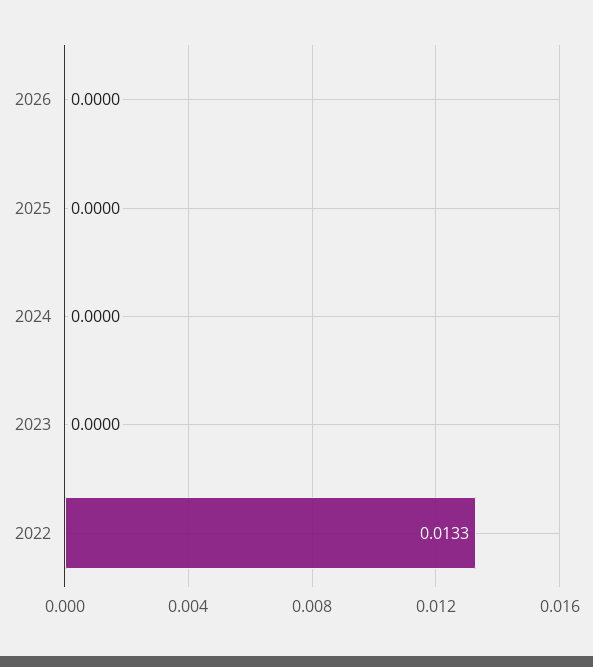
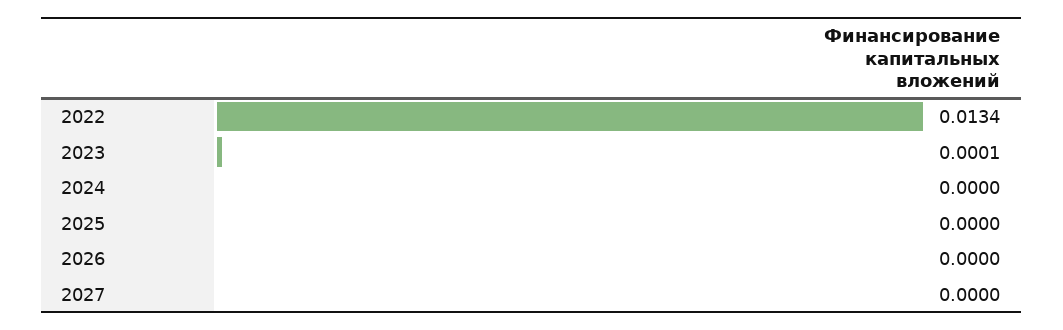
  {
    "2026": 0,
    "2025": 0,
    "2024": 0,
-   "2023": 0,
+   "2023": 0.0001,
-   "2022": 0.0133
+   "2022": 0.0134,
+   "2027": 0
  }

